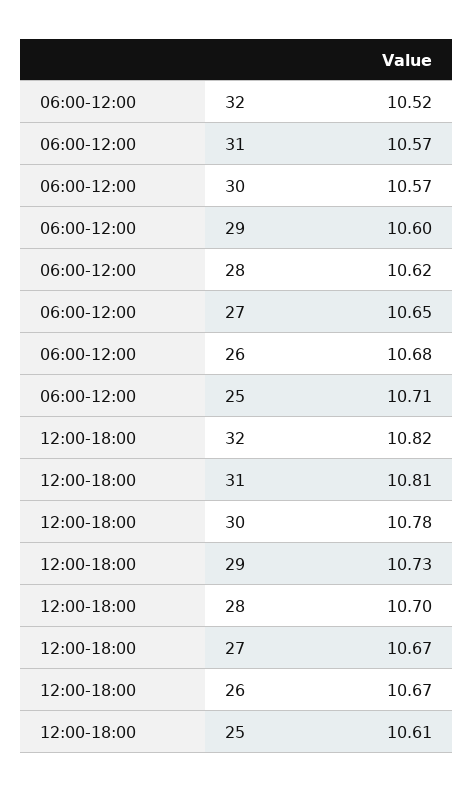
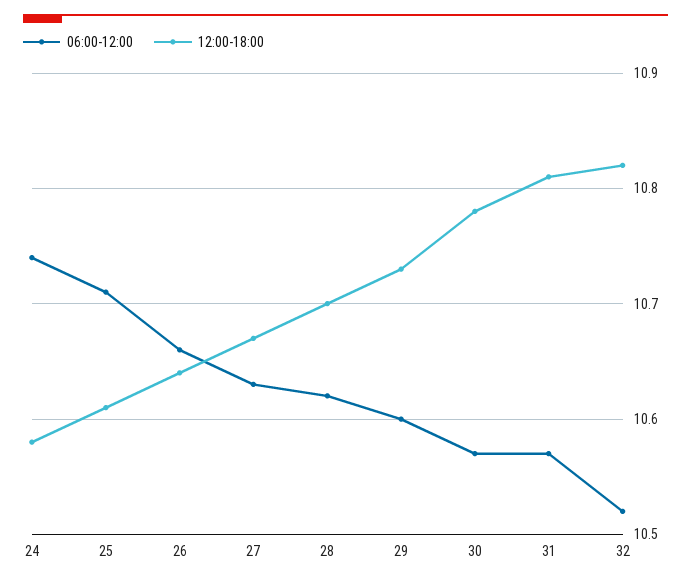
  {
    "06:00-12:00": {
      "32": 10.52,
      "31": 10.57,
      "30": 10.57,
      "29": 10.6,
      "28": 10.62,
-     "27": 10.65,
+     "27": 10.63,
-     "26": 10.68,
+     "26": 10.66,
-     "25": 10.71
+     "25": 10.71,
+     "24": 10.74
    },
    "12:00-18:00": {
      "32": 10.82,
      "31": 10.81,
      "30": 10.78,
      "29": 10.73,
      "28": 10.7,
      "27": 10.67,
-     "26": 10.67,
+     "26": 10.64,
-     "25": 10.61
+     "25": 10.61,
+     "24": 10.58
    }
  }

